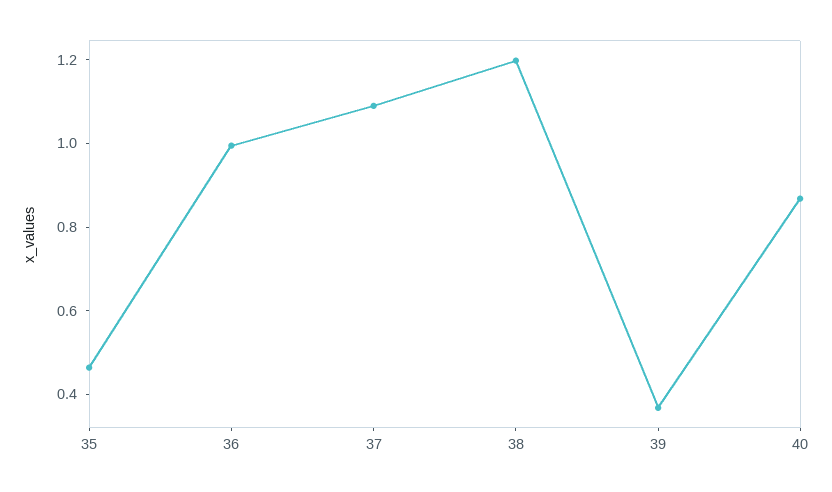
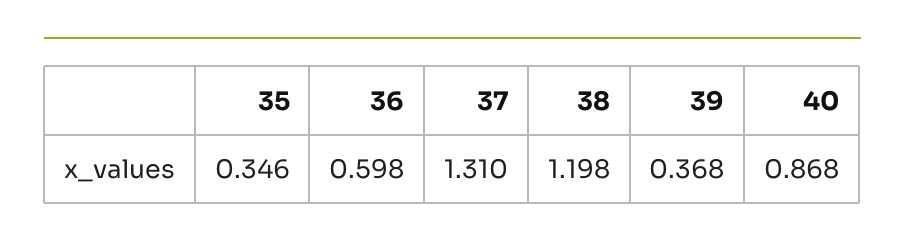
  {
-   "35": 0.45,
+   "35": 0.346,
-   "36": 1,
+   "36": 0.598,
-   "37": 1.1,
+   "37": 1.31,
    "38": 1.198,
    "39": 0.368,
    "40": 0.868
  }

